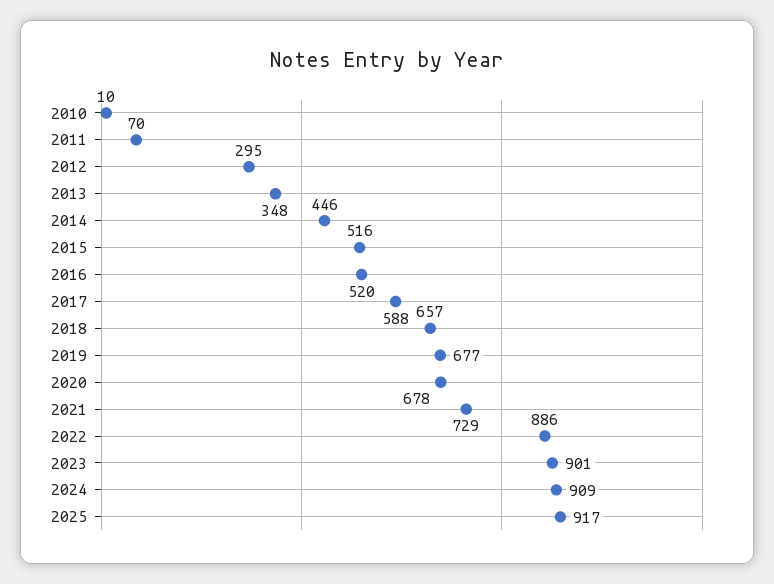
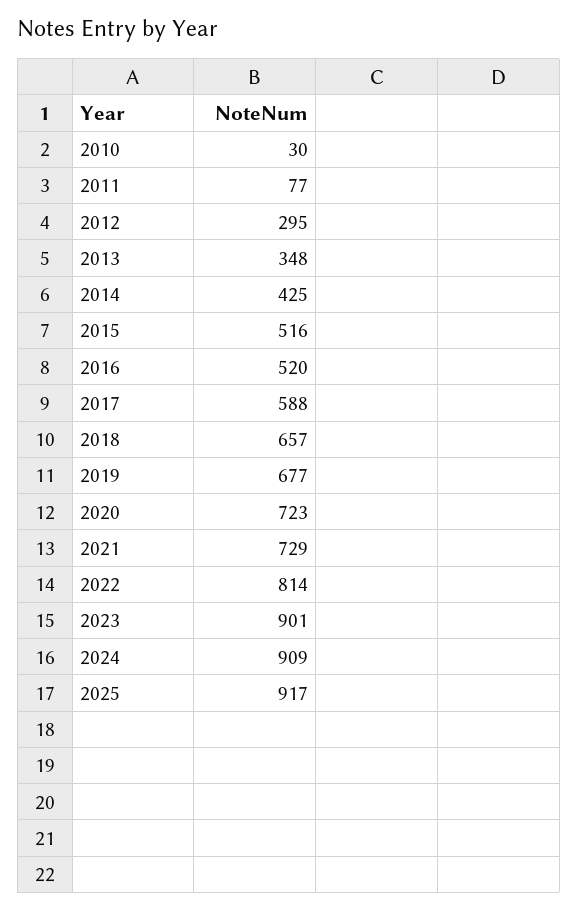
  {
-   "2010": 10,
+   "2010": 30,
-   "2011": 70,
+   "2011": 77,
    "2012": 295,
    "2013": 348,
-   "2014": 446,
+   "2014": 425,
    "2015": 516,
    "2016": 520,
    "2017": 588,
    "2018": 657,
    "2019": 677,
-   "2020": 678,
+   "2020": 723,
    "2021": 729,
-   "2022": 886,
+   "2022": 814,
    "2023": 901,
    "2024": 909,
    "2025": 917
  }

